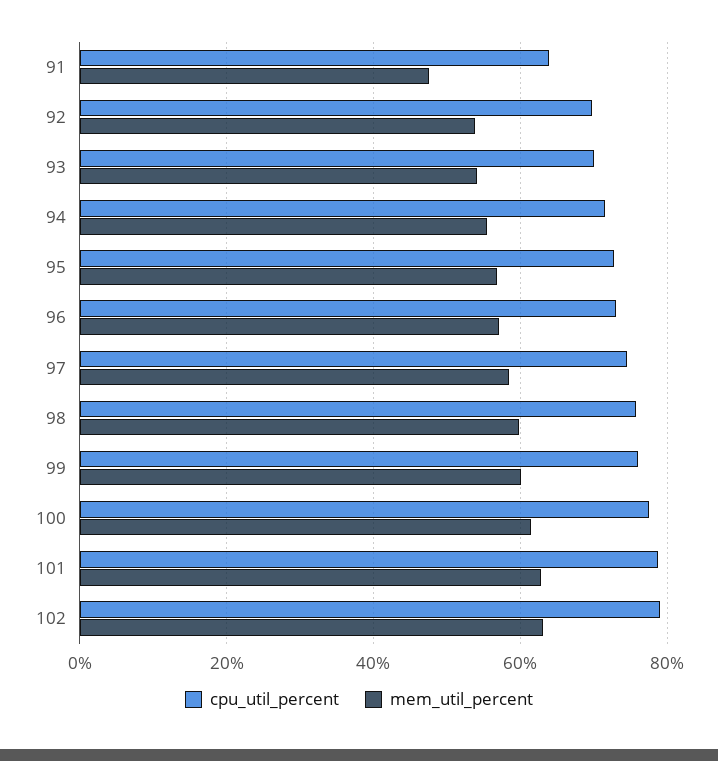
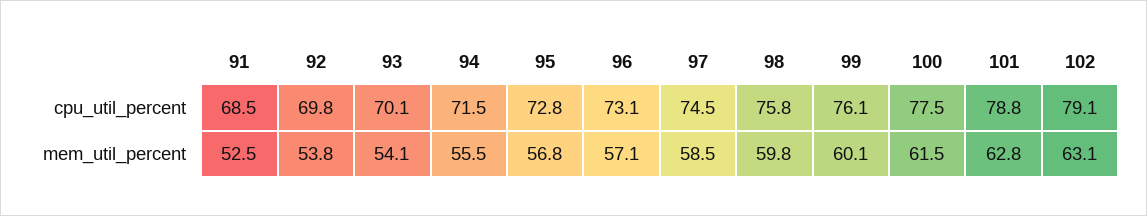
  {
    "cpu_util_percent": {
-     "91": 64,
+     "91": 68.5,
      "92": 69.8,
      "93": 70.1,
      "94": 71.5,
      "95": 72.8,
      "96": 73.1,
      "97": 74.5,
      "98": 75.8,
      "99": 76.1,
      "100": 77.5,
      "101": 78.8,
      "102": 79.1
    },
    "mem_util_percent": {
-     "91": 48,
+     "91": 52.5,
      "92": 53.8,
      "93": 54.1,
      "94": 55.5,
      "95": 56.8,
      "96": 57.1,
      "97": 58.5,
      "98": 59.8,
      "99": 60.1,
      "100": 61.5,
      "101": 62.8,
      "102": 63.1
    }
  }

